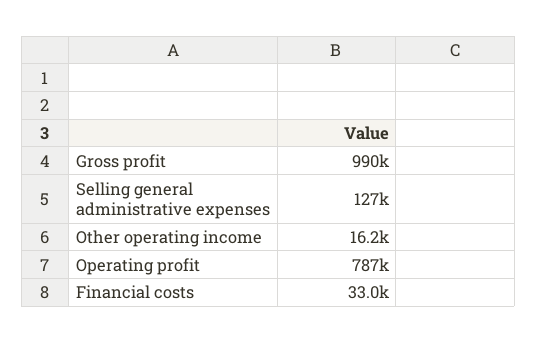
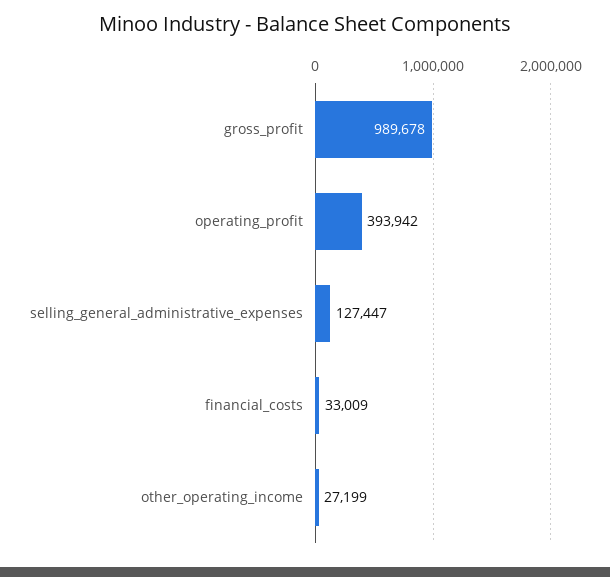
  {
    "Gross profit": 989678,
    "Selling general administrative expenses": 127447,
-   "Other operating income": 16200,
+   "Other operating income": 27199,
-   "Operating profit": 787000,
+   "Operating profit": 393942,
    "Financial costs": 33009
  }

